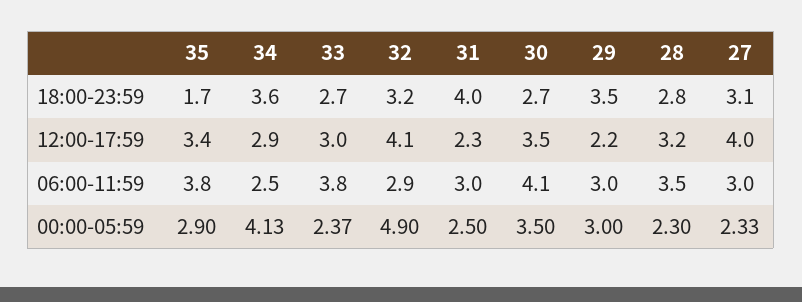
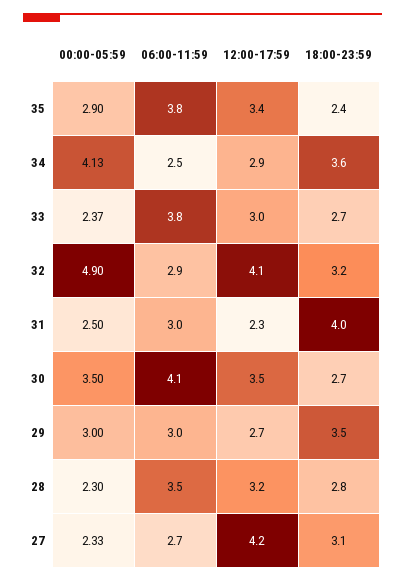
  {
    "35": {
-     "18:00-23:59": 1.7,
+     "18:00-23:59": 2.4,
      "12:00-17:59": 3.4,
      "06:00-11:59": 3.8,
      "00:00-05:59": 2.9
    },
    "34": {
      "18:00-23:59": 3.6,
      "12:00-17:59": 2.9,
      "06:00-11:59": 2.5,
      "00:00-05:59": 4.13
    },
    "33": {
      "18:00-23:59": 2.7,
      "12:00-17:59": 3,
      "06:00-11:59": 3.8,
      "00:00-05:59": 2.37
    },
    "32": {
      "18:00-23:59": 3.2,
      "12:00-17:59": 4.1,
      "06:00-11:59": 2.9,
      "00:00-05:59": 4.9
    },
    "31": {
      "18:00-23:59": 4,
      "12:00-17:59": 2.3,
      "06:00-11:59": 3,
      "00:00-05:59": 2.5
    },
    "30": {
      "18:00-23:59": 2.7,
      "12:00-17:59": 3.5,
      "06:00-11:59": 4.1,
      "00:00-05:59": 3.5
    },
    "29": {
      "18:00-23:59": 3.5,
-     "12:00-17:59": 2.2,
+     "12:00-17:59": 2.7,
      "06:00-11:59": 3,
      "00:00-05:59": 3
    },
    "28": {
      "18:00-23:59": 2.8,
      "12:00-17:59": 3.2,
      "06:00-11:59": 3.5,
      "00:00-05:59": 2.3
    },
    "27": {
      "18:00-23:59": 3.1,
-     "12:00-17:59": 4,
+     "12:00-17:59": 4.2,
-     "06:00-11:59": 3,
+     "06:00-11:59": 2.7,
      "00:00-05:59": 2.33
    }
  }

